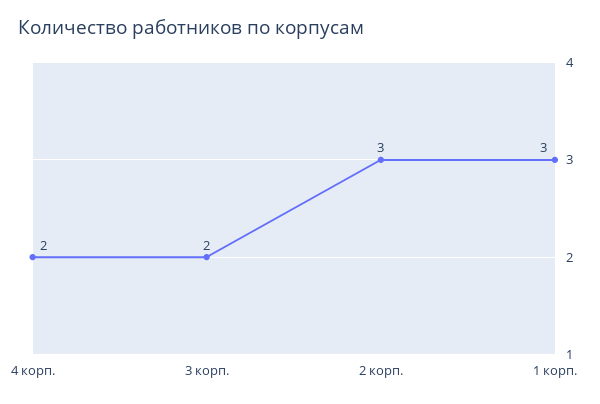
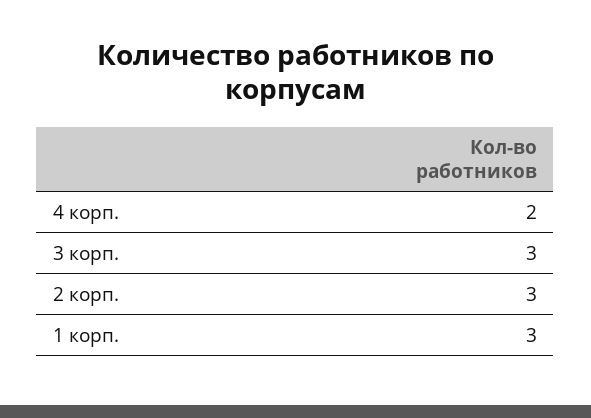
  {
    "4 корп.": 2,
-   "3 корп.": 2,
+   "3 корп.": 3,
    "2 корп.": 3,
    "1 корп.": 3
  }

